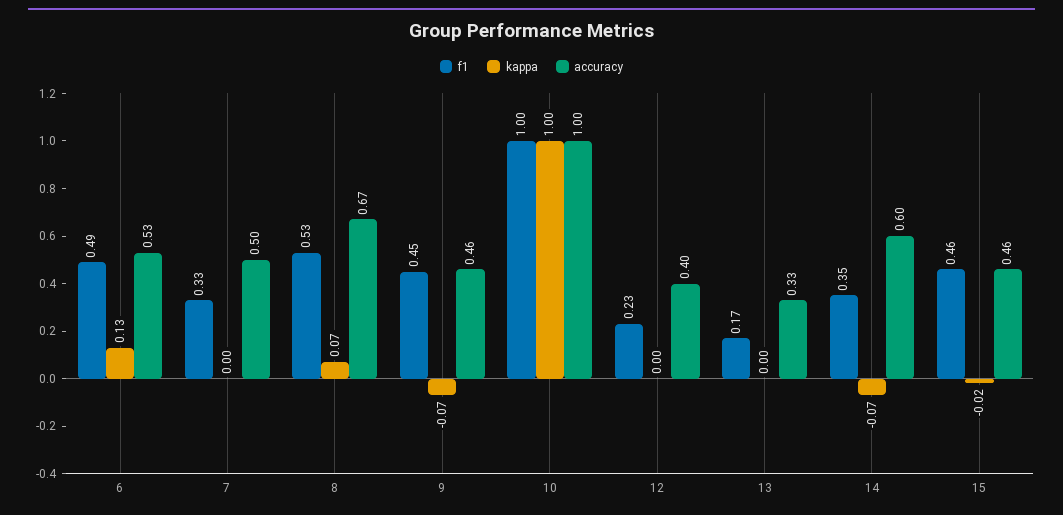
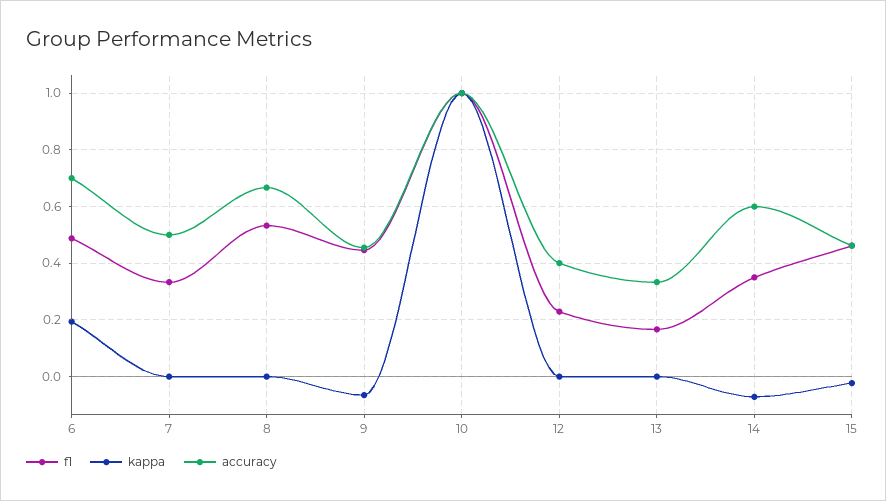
  {
    "f1": {
      "6": 0.49,
      "7": 0.33,
      "8": 0.53,
      "9": 0.45,
      "10": 1,
      "12": 0.23,
      "13": 0.17,
      "14": 0.35,
      "15": 0.46
    },
    "kappa": {
-     "6": 0.13,
+     "6": 0.2,
      "7": 0,
-     "8": 0.07,
+     "8": 0,
      "9": -0.07,
      "10": 1,
      "12": 0,
      "13": 0,
      "14": -0.07,
      "15": -0.02
    },
    "accuracy": {
-     "6": 0.53,
+     "6": 0.7,
      "7": 0.5,
      "8": 0.67,
      "9": 0.46,
      "10": 1,
      "12": 0.4,
      "13": 0.33,
      "14": 0.6,
      "15": 0.46
    }
  }

